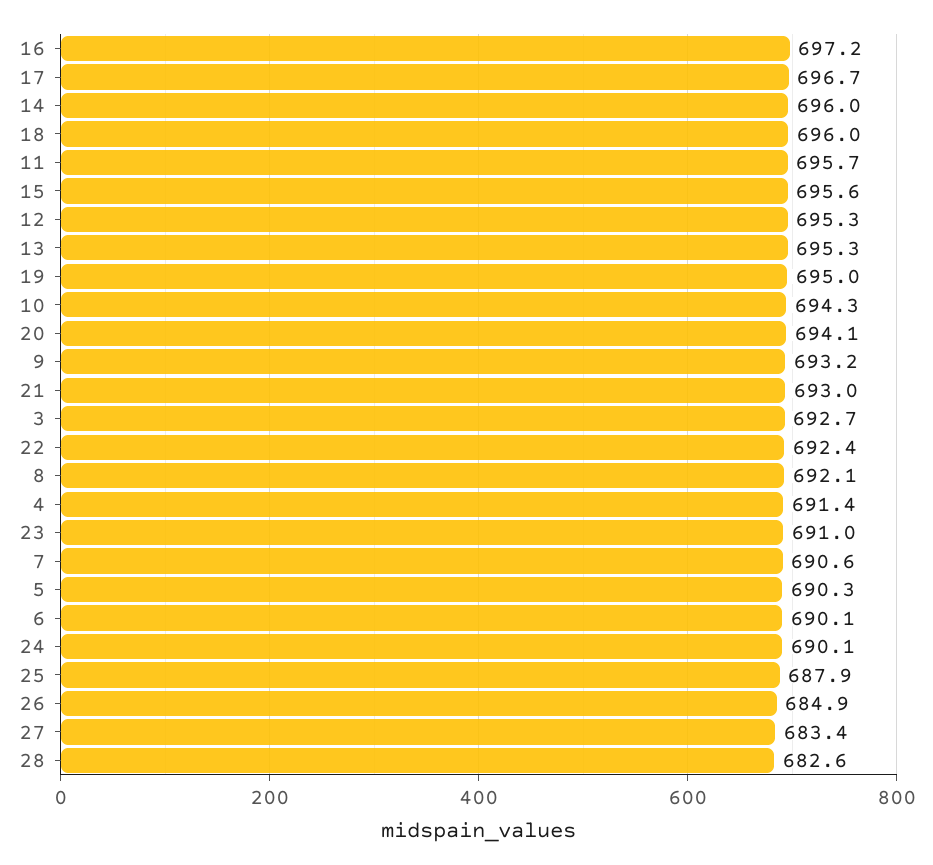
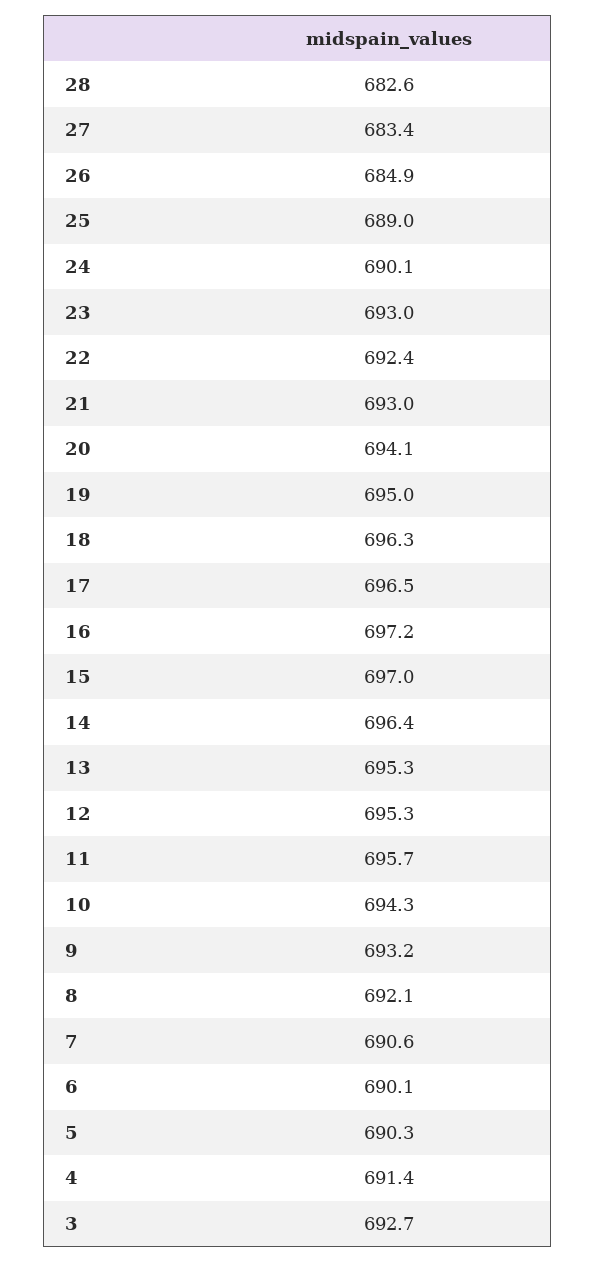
  {
    "16": 697.2,
-   "17": 696.7,
+   "17": 696.5,
-   "14": 696,
+   "14": 696.4,
-   "18": 696,
+   "18": 696.3,
    "11": 695.7,
-   "15": 695.6,
+   "15": 697,
    "12": 695.3,
    "13": 695.3,
    "19": 695,
    "10": 694.3,
    "20": 694.1,
    "9": 693.2,
    "21": 693,
    "3": 692.7,
    "22": 692.4,
    "8": 692.1,
    "4": 691.4,
-   "23": 691,
+   "23": 693,
    "7": 690.6,
    "5": 690.3,
    "6": 690.1,
    "24": 690.1,
-   "25": 687.9,
+   "25": 689,
    "26": 684.9,
    "27": 683.4,
    "28": 682.6
  }

